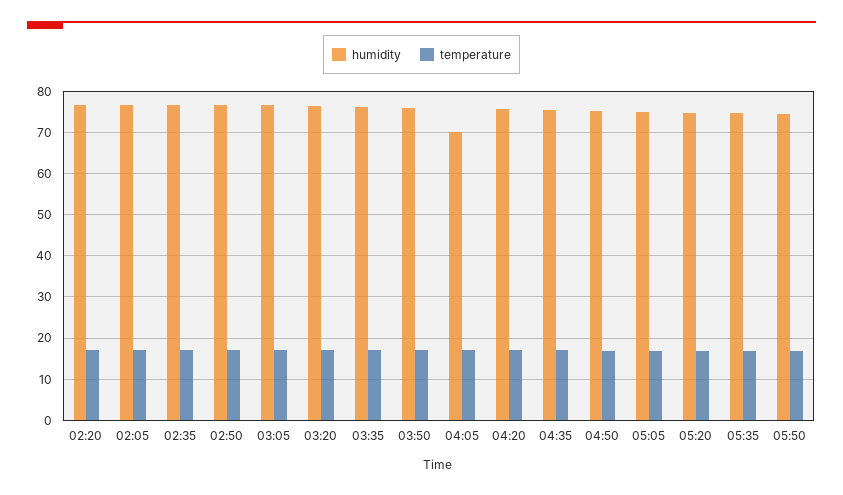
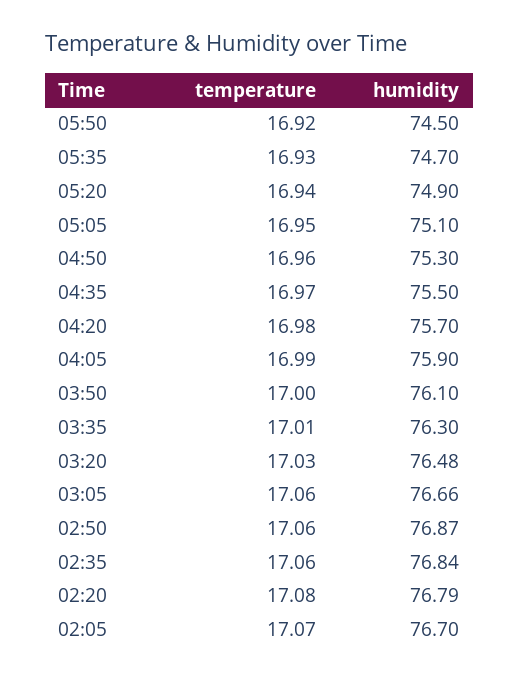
  {
    "humidity": {
      "02:20": 76.79,
      "02:05": 76.7,
      "02:35": 76.84,
      "02:50": 76.87,
      "03:05": 76.66,
      "03:20": 76.48,
      "03:35": 76.3,
      "03:50": 76.1,
-     "04:05": 70,
+     "04:05": 75.9,
      "04:20": 75.7,
      "04:35": 75.5,
      "04:50": 75.3,
      "05:05": 75.1,
      "05:20": 74.9,
      "05:35": 74.7,
      "05:50": 74.5
    },
    "temperature": {
      "02:20": 17.08,
      "02:05": 17.07,
      "02:35": 17.06,
      "02:50": 17.06,
      "03:05": 17.06,
      "03:20": 17.03,
      "03:35": 17.01,
      "03:50": 17,
      "04:05": 16.99,
      "04:20": 16.98,
      "04:35": 16.97,
      "04:50": 16.96,
      "05:05": 16.95,
      "05:20": 16.94,
      "05:35": 16.93,
      "05:50": 16.92
    }
  }

